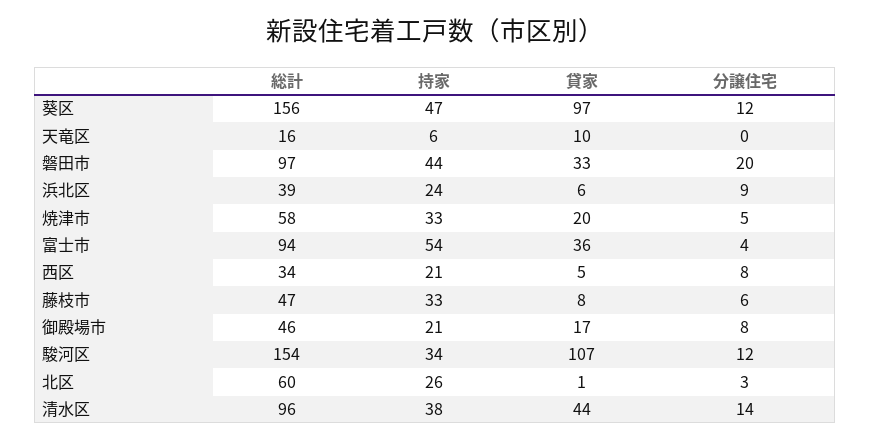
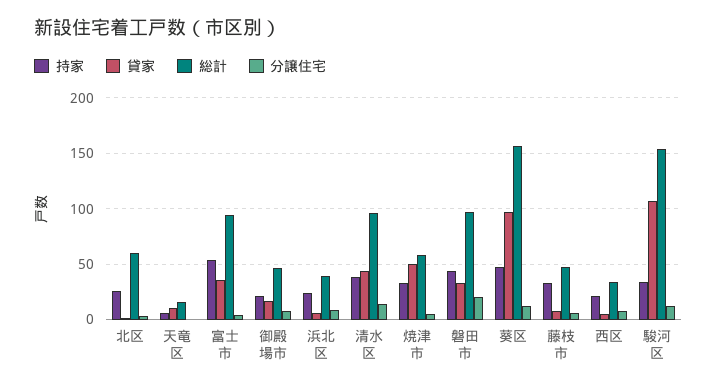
  {
    "総計": {
      "葵区": 156,
      "天竜区": 16,
      "磐田市": 97,
      "浜北区": 39,
      "焼津市": 58,
      "富士市": 94,
      "西区": 34,
      "藤枝市": 47,
      "御殿場市": 46,
      "駿河区": 154,
      "北区": 60,
      "清水区": 96
    },
    "持家": {
      "葵区": 47,
      "天竜区": 6,
      "磐田市": 44,
      "浜北区": 24,
      "焼津市": 33,
      "富士市": 54,
      "西区": 21,
      "藤枝市": 33,
      "御殿場市": 21,
      "駿河区": 34,
      "北区": 26,
      "清水区": 38
    },
    "貸家": {
      "葵区": 97,
      "天竜区": 10,
      "磐田市": 33,
      "浜北区": 6,
-     "焼津市": 20,
+     "焼津市": 50,
      "富士市": 36,
      "西区": 5,
      "藤枝市": 8,
      "御殿場市": 17,
      "駿河区": 107,
      "北区": 1,
      "清水区": 44
    },
    "分譲住宅": {
      "葵区": 12,
      "天竜区": 0,
      "磐田市": 20,
      "浜北区": 9,
      "焼津市": 5,
      "富士市": 4,
      "西区": 8,
      "藤枝市": 6,
      "御殿場市": 8,
      "駿河区": 12,
      "北区": 3,
      "清水区": 14
    }
  }

